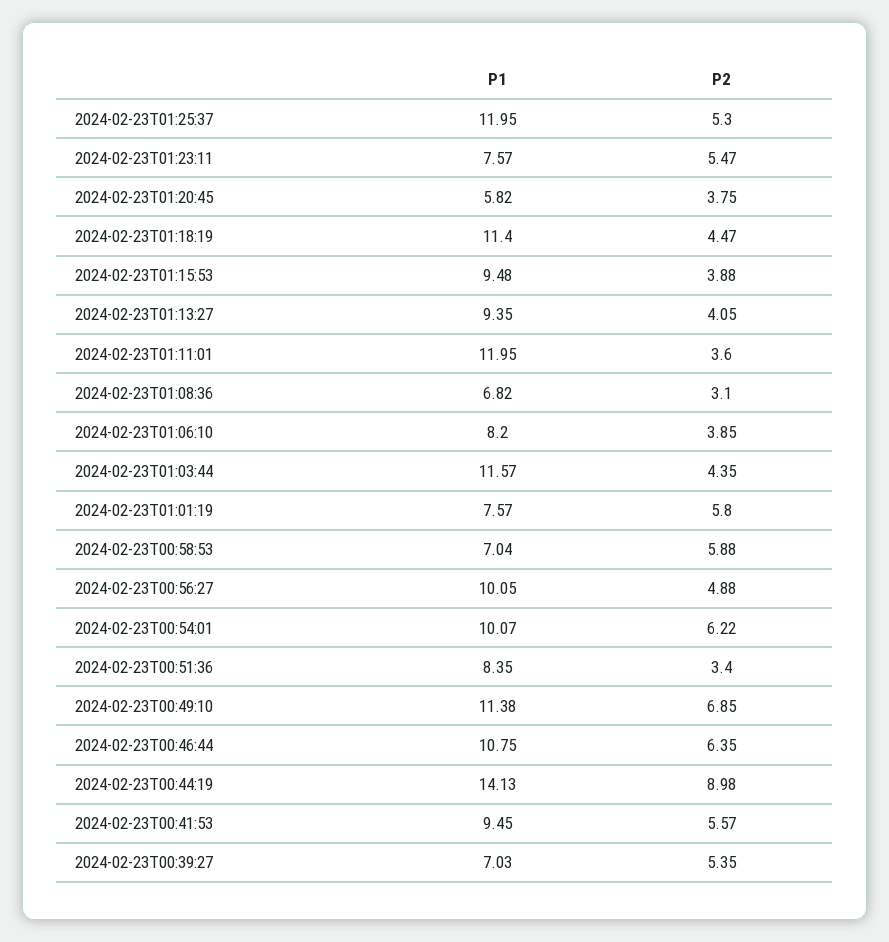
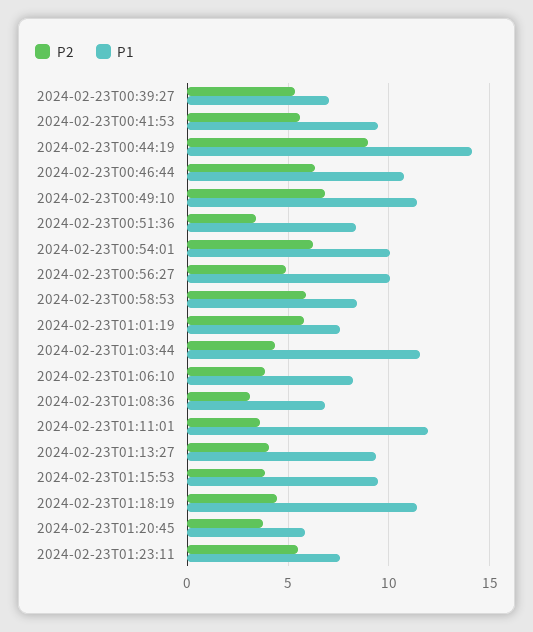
  {
    "P1": {
-     "2024-02-23T01:25:37": 11.95,
      "2024-02-23T01:23:11": 7.57,
      "2024-02-23T01:20:45": 5.82,
      "2024-02-23T01:18:19": 11.4,
      "2024-02-23T01:15:53": 9.48,
      "2024-02-23T01:13:27": 9.35,
      "2024-02-23T01:11:01": 11.95,
      "2024-02-23T01:08:36": 6.82,
      "2024-02-23T01:06:10": 8.2,
      "2024-02-23T01:03:44": 11.57,
      "2024-02-23T01:01:19": 7.57,
-     "2024-02-23T00:58:53": 7.04,
+     "2024-02-23T00:58:53": 8.5,
      "2024-02-23T00:56:27": 10.05,
      "2024-02-23T00:54:01": 10.07,
      "2024-02-23T00:51:36": 8.35,
      "2024-02-23T00:49:10": 11.38,
      "2024-02-23T00:46:44": 10.75,
      "2024-02-23T00:44:19": 14.13,
      "2024-02-23T00:41:53": 9.45,
      "2024-02-23T00:39:27": 7.03
    },
    "P2": {
-     "2024-02-23T01:25:37": 5.3,
      "2024-02-23T01:23:11": 5.47,
      "2024-02-23T01:20:45": 3.75,
      "2024-02-23T01:18:19": 4.47,
      "2024-02-23T01:15:53": 3.88,
      "2024-02-23T01:13:27": 4.05,
      "2024-02-23T01:11:01": 3.6,
      "2024-02-23T01:08:36": 3.1,
      "2024-02-23T01:06:10": 3.85,
      "2024-02-23T01:03:44": 4.35,
      "2024-02-23T01:01:19": 5.8,
      "2024-02-23T00:58:53": 5.88,
      "2024-02-23T00:56:27": 4.88,
      "2024-02-23T00:54:01": 6.22,
      "2024-02-23T00:51:36": 3.4,
      "2024-02-23T00:49:10": 6.85,
      "2024-02-23T00:46:44": 6.35,
      "2024-02-23T00:44:19": 8.98,
      "2024-02-23T00:41:53": 5.57,
      "2024-02-23T00:39:27": 5.35
    }
  }

